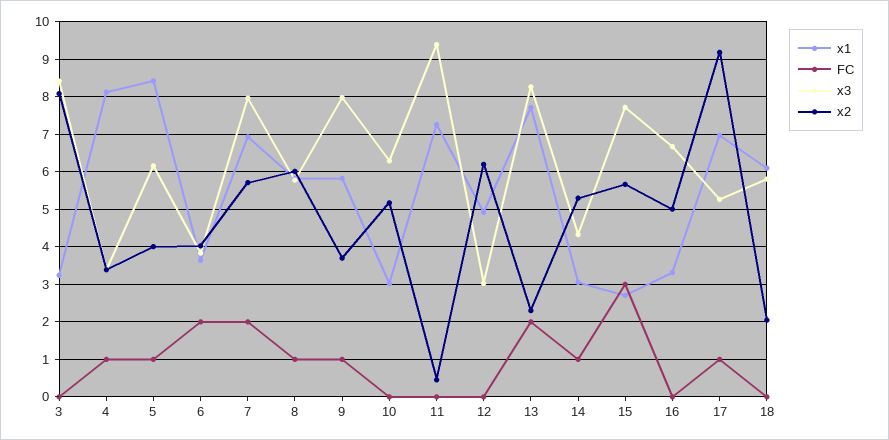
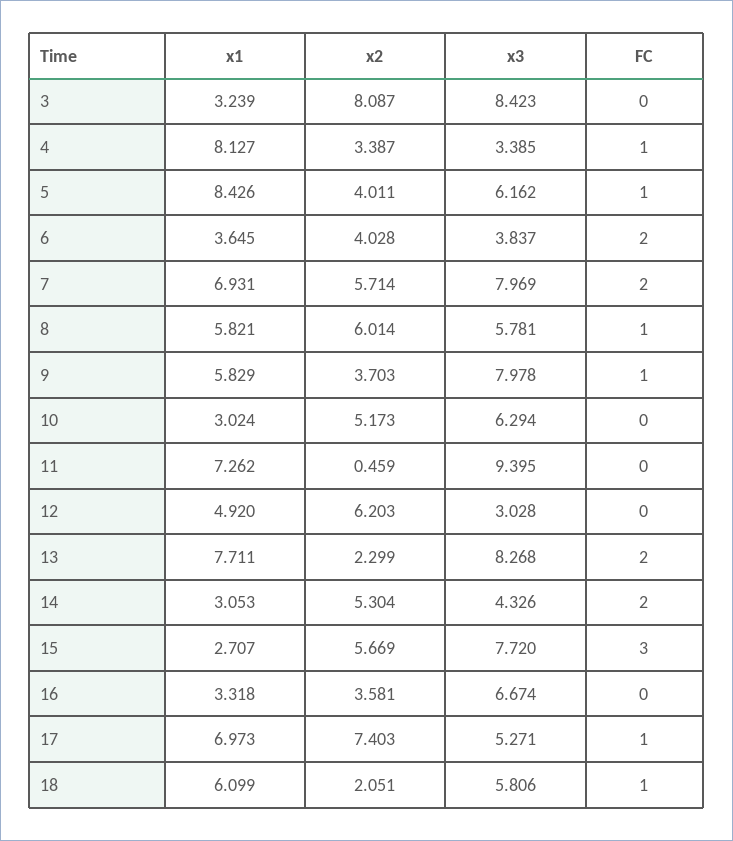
  {
    "x1": {
      "3": 3.239,
      "4": 8.127,
      "5": 8.426,
      "6": 3.645,
      "7": 6.931,
      "8": 5.821,
      "9": 5.829,
      "10": 3.024,
      "11": 7.262,
      "12": 4.92,
      "13": 7.711,
      "14": 3.053,
      "15": 2.707,
      "16": 3.318,
      "17": 6.973,
      "18": 6.099
    },
    "FC": {
      "3": 0,
      "4": 1,
      "5": 1,
      "6": 2,
      "7": 2,
      "8": 1,
      "9": 1,
      "10": 0,
      "11": 0,
      "12": 0,
      "13": 2,
-     "14": 1,
+     "14": 2,
      "15": 3,
      "16": 0,
      "17": 1,
-     "18": 0
+     "18": 1
    },
    "x3": {
      "3": 8.423,
      "4": 3.385,
      "5": 6.162,
      "6": 3.837,
      "7": 7.969,
      "8": 5.781,
      "9": 7.978,
      "10": 6.294,
      "11": 9.395,
      "12": 3.028,
      "13": 8.268,
      "14": 4.326,
      "15": 7.72,
      "16": 6.674,
      "17": 5.271,
      "18": 5.806
    },
    "x2": {
      "3": 8.087,
      "4": 3.387,
      "5": 4.011,
      "6": 4.028,
      "7": 5.714,
      "8": 6.014,
      "9": 3.703,
      "10": 5.173,
      "11": 0.459,
      "12": 6.203,
      "13": 2.299,
      "14": 5.304,
      "15": 5.669,
-     "16": 5,
+     "16": 3.581,
-     "17": 9.2,
+     "17": 7.403,
      "18": 2.051
    }
  }

